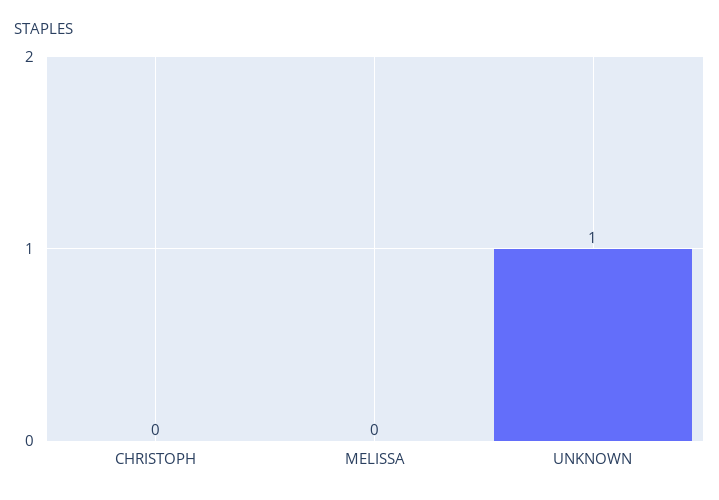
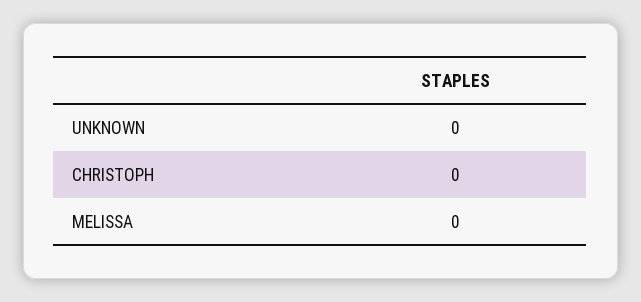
  {
    "CHRISTOPH": 0,
    "MELISSA": 0,
-   "UNKNOWN": 1
+   "UNKNOWN": 0
  }

